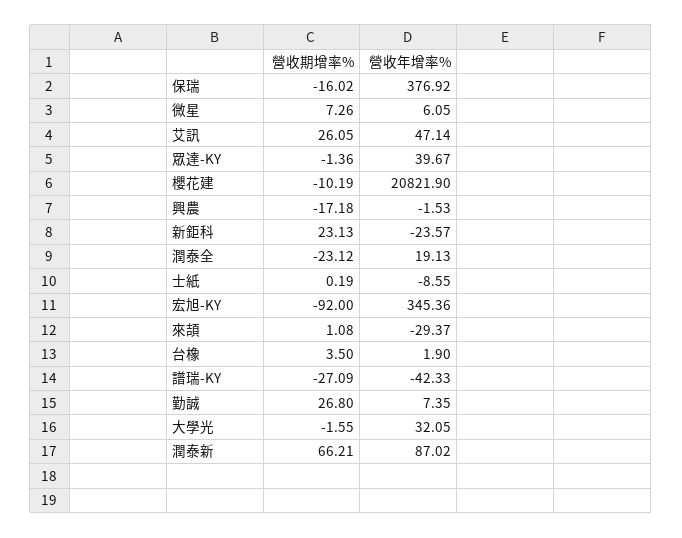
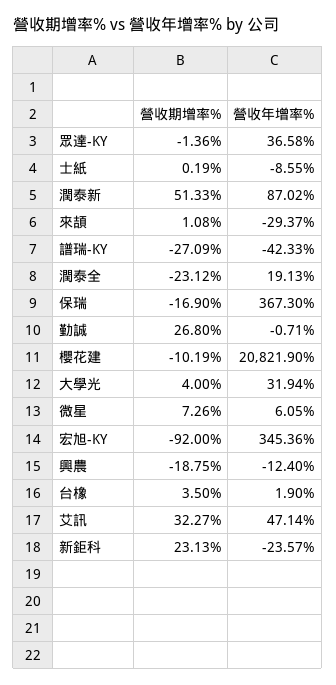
  {
    "營收期增率%": {
-     "保瑞": -16.02,
+     "保瑞": -16.9,
      "微星": 7.26,
-     "艾訊": 26.05,
+     "艾訊": 32.27,
      "眾達-KY": -1.36,
      "櫻花建": -10.19,
-     "興農": -17.18,
+     "興農": -18.75,
      "新鉅科": 23.13,
      "潤泰全": -23.12,
      "士紙": 0.19,
      "宏旭-KY": -92,
      "來頡": 1.08,
      "台橡": 3.5,
      "譜瑞-KY": -27.09,
      "勤誠": 26.8,
-     "大學光": -1.55,
+     "大學光": 4,
-     "潤泰新": 66.21
+     "潤泰新": 51.33
    },
    "營收年增率%": {
-     "保瑞": 376.92,
+     "保瑞": 367.3,
      "微星": 6.05,
      "艾訊": 47.14,
-     "眾達-KY": 39.67,
+     "眾達-KY": 36.58,
      "櫻花建": 20821.9,
-     "興農": -1.53,
+     "興農": -12.4,
      "新鉅科": -23.57,
      "潤泰全": 19.13,
      "士紙": -8.55,
      "宏旭-KY": 345.36,
      "來頡": -29.37,
      "台橡": 1.9,
      "譜瑞-KY": -42.33,
-     "勤誠": 7.35,
+     "勤誠": -0.71,
-     "大學光": 32.05,
+     "大學光": 31.94,
      "潤泰新": 87.02
    }
  }

